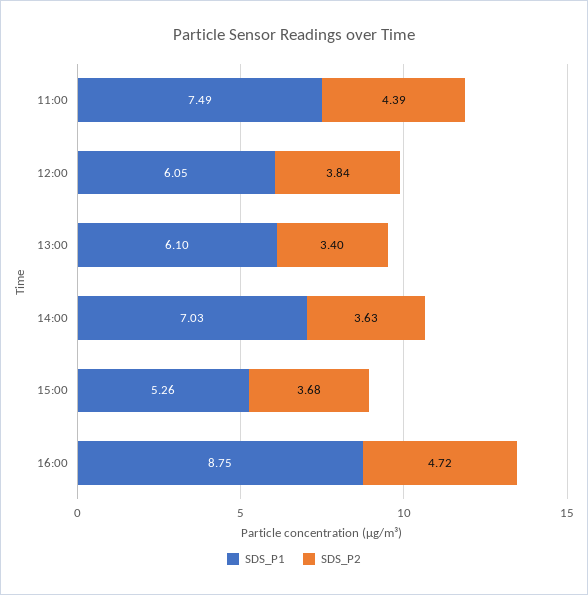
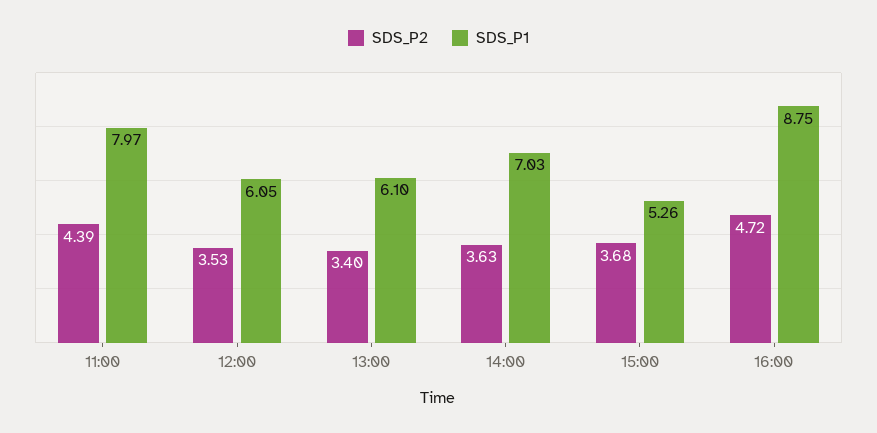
  {
    "SDS_P1": {
-     "11:00": 7.49,
+     "11:00": 7.97,
      "12:00": 6.05,
      "13:00": 6.1,
      "14:00": 7.03,
      "15:00": 5.26,
      "16:00": 8.75
    },
    "SDS_P2": {
      "11:00": 4.39,
-     "12:00": 3.84,
+     "12:00": 3.53,
      "13:00": 3.4,
      "14:00": 3.63,
      "15:00": 3.68,
      "16:00": 4.72
    }
  }

